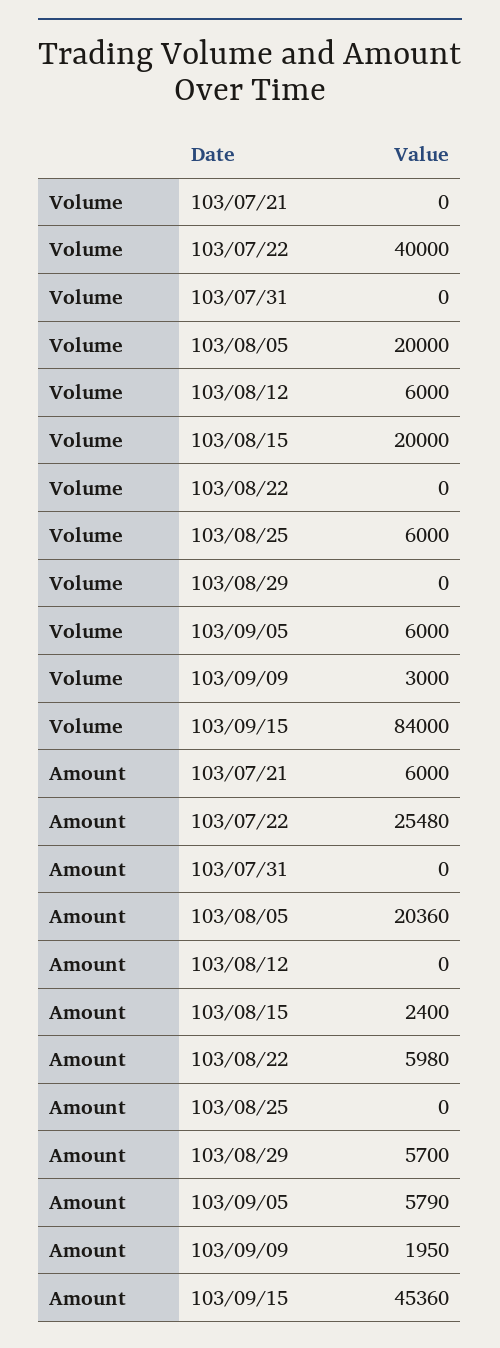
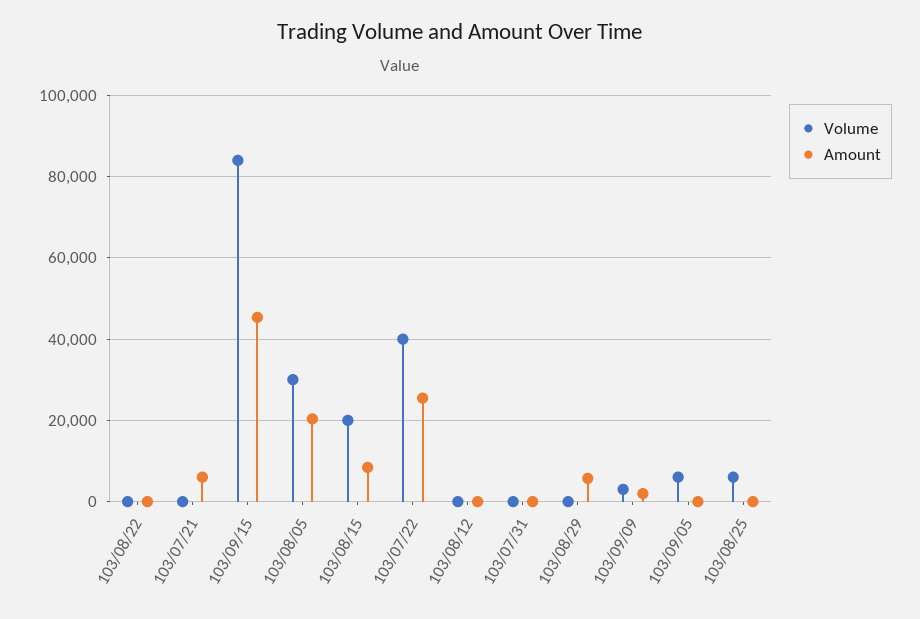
  {
    "Volume": {
      "103/07/21": 0,
      "103/07/22": 40000,
      "103/07/31": 0,
-     "103/08/05": 20000,
+     "103/08/05": 30000,
-     "103/08/12": 6000,
+     "103/08/12": 0,
      "103/08/15": 20000,
      "103/08/22": 0,
      "103/08/25": 6000,
      "103/08/29": 0,
      "103/09/05": 6000,
      "103/09/09": 3000,
      "103/09/15": 84000
    },
    "Amount": {
      "103/07/21": 6000,
      "103/07/22": 25480,
      "103/07/31": 0,
      "103/08/05": 20360,
      "103/08/12": 0,
-     "103/08/15": 2400,
+     "103/08/15": 8000,
-     "103/08/22": 5980,
+     "103/08/22": 0,
      "103/08/25": 0,
      "103/08/29": 5700,
-     "103/09/05": 5790,
+     "103/09/05": 0,
      "103/09/09": 1950,
      "103/09/15": 45360
    }
  }

